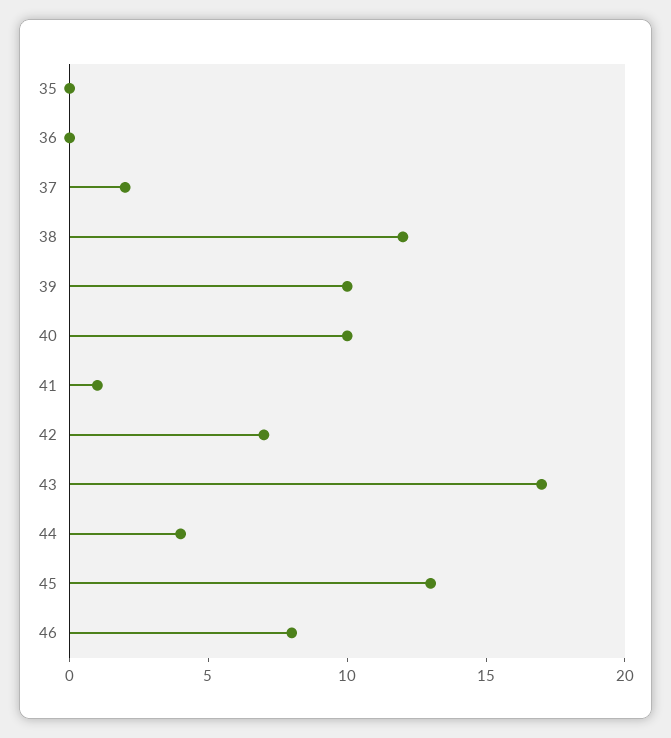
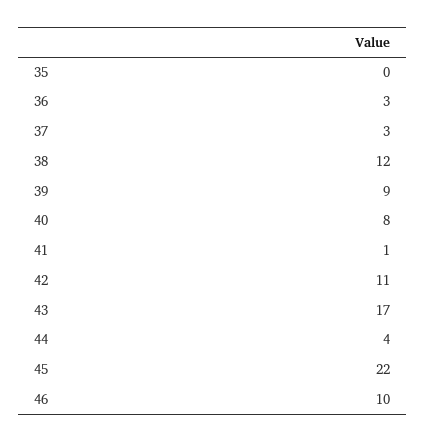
  {
    "35": 0,
-   "36": 0,
+   "36": 3,
-   "37": 2,
+   "37": 3,
    "38": 12,
-   "39": 10,
+   "39": 9,
-   "40": 10,
+   "40": 8,
    "41": 1,
-   "42": 7,
+   "42": 11,
    "43": 17,
    "44": 4,
-   "45": 13,
+   "45": 22,
-   "46": 8
+   "46": 10
  }

